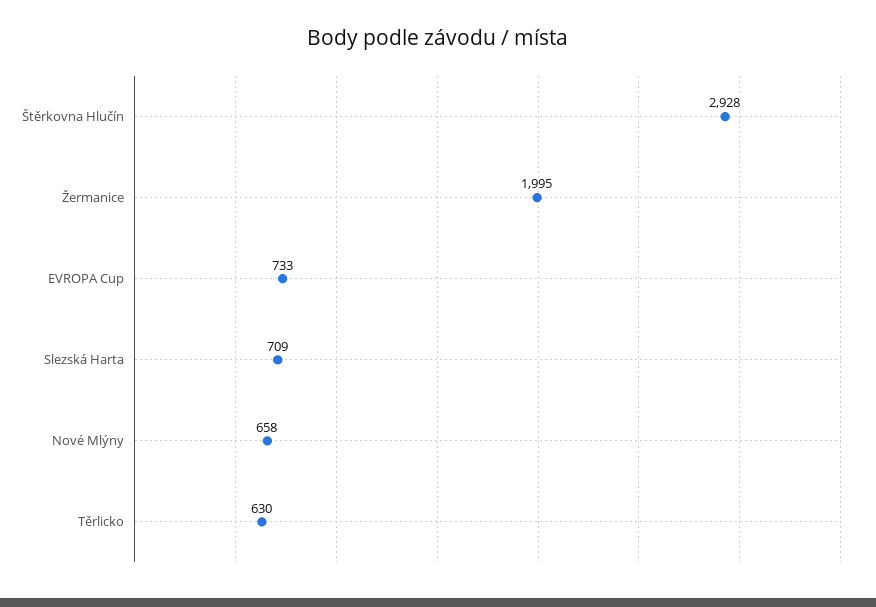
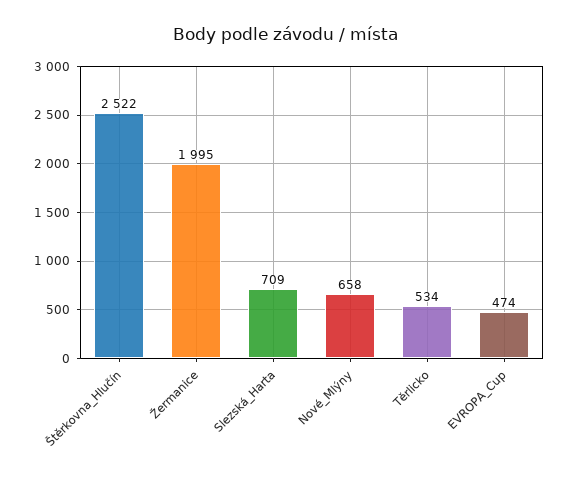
  {
-   "Štěrkovna Hlučín": 2928,
+   "Štěrkovna Hlučín": 2522,
    "Žermanice": 1995,
-   "EVROPA Cup": 733,
+   "EVROPA Cup": 474,
    "Slezská Harta": 709,
    "Nové Mlýny": 658,
-   "Těrlicko": 630
+   "Těrlicko": 534
  }

